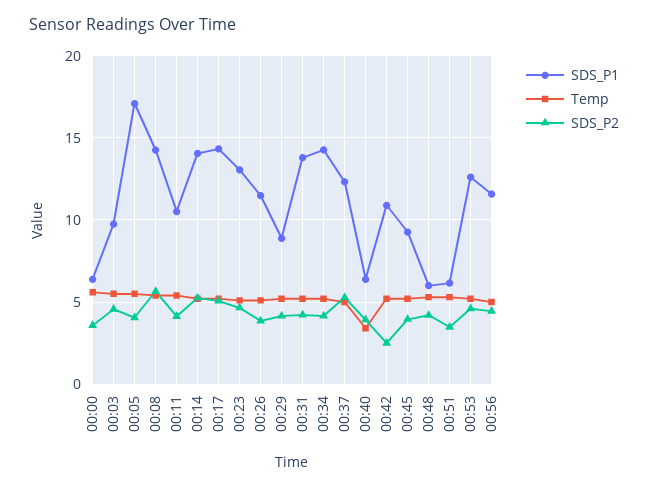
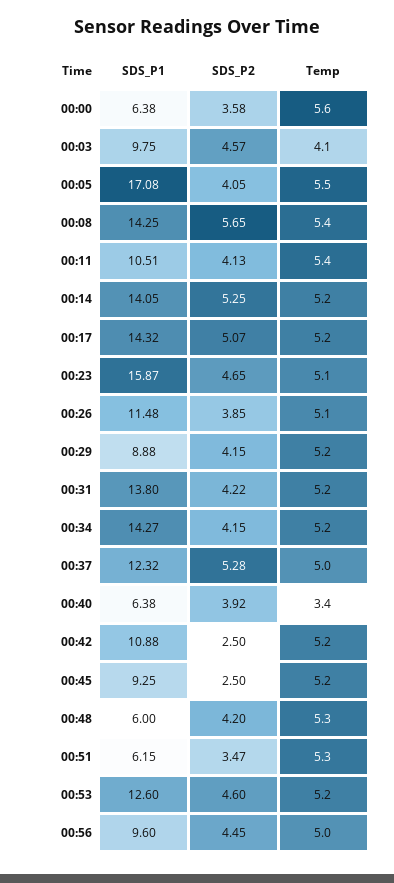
  {
    "SDS_P1": {
      "00:00": 6.38,
      "00:03": 9.75,
      "00:05": 17.08,
      "00:08": 14.25,
      "00:11": 10.51,
      "00:14": 14.05,
      "00:17": 14.32,
-     "00:23": 13,
+     "00:23": 15.87,
      "00:26": 11.48,
      "00:29": 8.88,
      "00:31": 13.8,
      "00:34": 14.27,
      "00:37": 12.32,
      "00:40": 6.38,
      "00:42": 10.88,
      "00:45": 9.25,
      "00:48": 6,
      "00:51": 6.15,
      "00:53": 12.6,
-     "00:56": 11.5
+     "00:56": 9.6
    },
    "Temp": {
      "00:00": 5.6,
-     "00:03": 5.5,
+     "00:03": 4.1,
      "00:05": 5.5,
      "00:08": 5.4,
      "00:11": 5.4,
      "00:14": 5.2,
      "00:17": 5.2,
      "00:23": 5.1,
      "00:26": 5.1,
      "00:29": 5.2,
      "00:31": 5.2,
      "00:34": 5.2,
      "00:37": 5,
      "00:40": 3.4,
      "00:42": 5.2,
      "00:45": 5.2,
      "00:48": 5.3,
      "00:51": 5.3,
      "00:53": 5.2,
      "00:56": 5
    },
    "SDS_P2": {
      "00:00": 3.58,
      "00:03": 4.57,
      "00:05": 4.05,
      "00:08": 5.65,
      "00:11": 4.13,
      "00:14": 5.25,
      "00:17": 5.07,
      "00:23": 4.65,
      "00:26": 3.85,
      "00:29": 4.15,
      "00:31": 4.22,
      "00:34": 4.15,
      "00:37": 5.28,
      "00:40": 3.92,
      "00:42": 2.5,
-     "00:45": 4,
+     "00:45": 2.5,
      "00:48": 4.2,
      "00:51": 3.47,
      "00:53": 4.6,
      "00:56": 4.45
    }
  }

